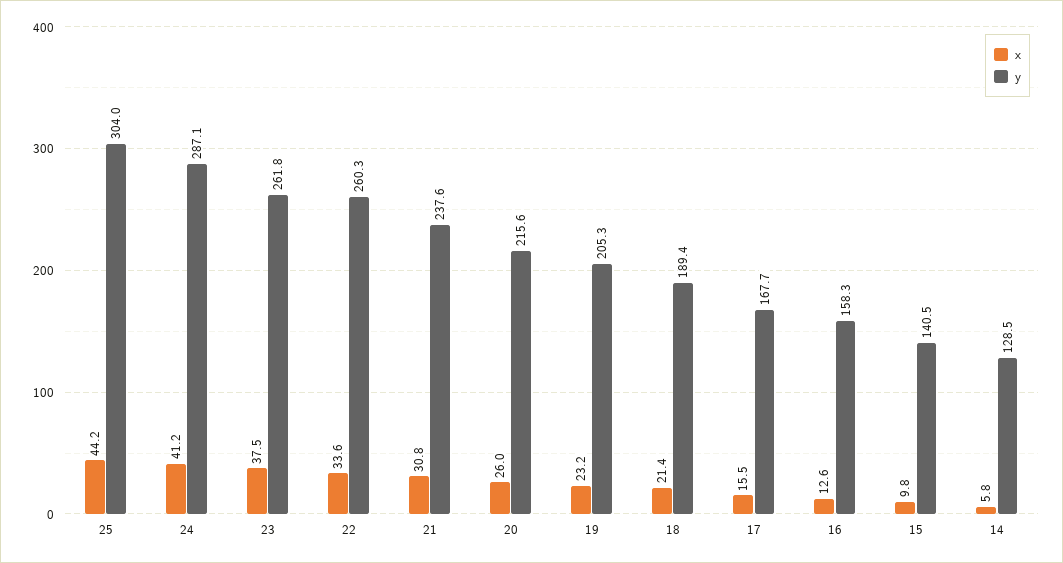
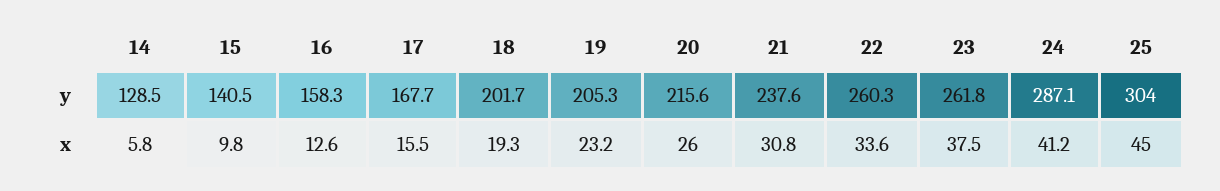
  {
    "x": {
-     "25": 44.2,
+     "25": 45,
      "24": 41.2,
      "23": 37.5,
      "22": 33.6,
      "21": 30.8,
      "20": 26,
      "19": 23.2,
-     "18": 21.4,
+     "18": 19.3,
      "17": 15.5,
      "16": 12.6,
      "15": 9.8,
      "14": 5.8
    },
    "y": {
      "25": 304,
      "24": 287.1,
      "23": 261.8,
      "22": 260.3,
      "21": 237.6,
      "20": 215.6,
      "19": 205.3,
-     "18": 189.4,
+     "18": 201.7,
      "17": 167.7,
      "16": 158.3,
      "15": 140.5,
      "14": 128.5
    }
  }

